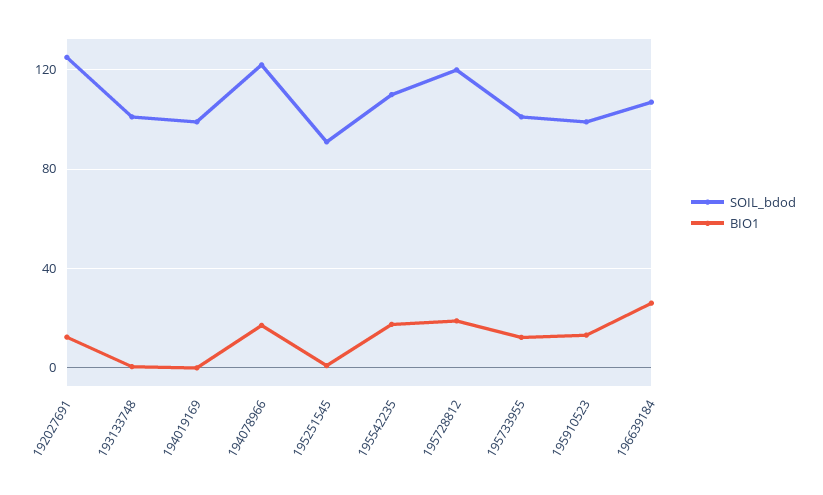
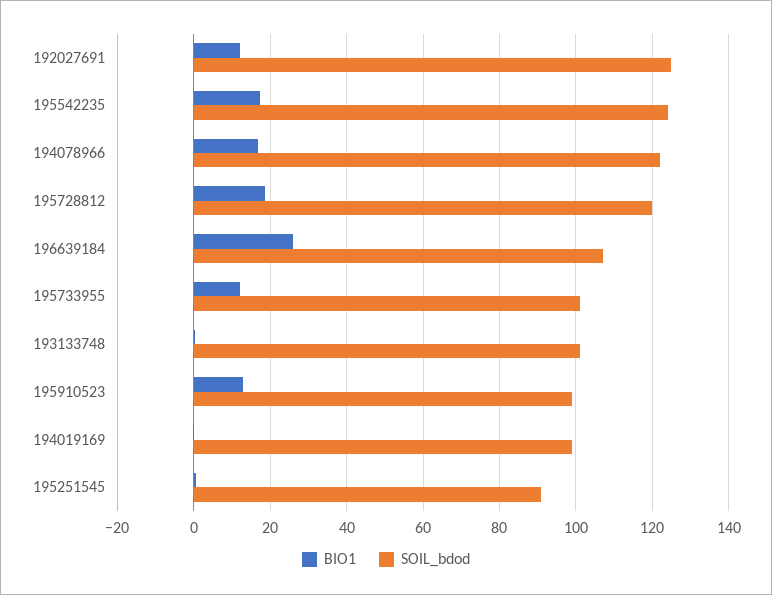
  {
    "SOIL_bdod": {
      "192027691": 126,
      "193133748": 102,
      "194019169": 100,
      "194078966": 122,
      "195251545": 92,
-     "195542235": 110,
+     "195542235": 124,
      "195728812": 120,
      "195733955": 102,
      "195910523": 100,
      "196639184": 108
    },
    "BIO1": {
      "192027691": 12,
      "193133748": 0,
      "194019169": 0,
      "194078966": 16,
      "195251545": 0,
      "195542235": 18,
      "195728812": 18,
      "195733955": 12,
      "195910523": 14,
      "196639184": 26
    }
  }

